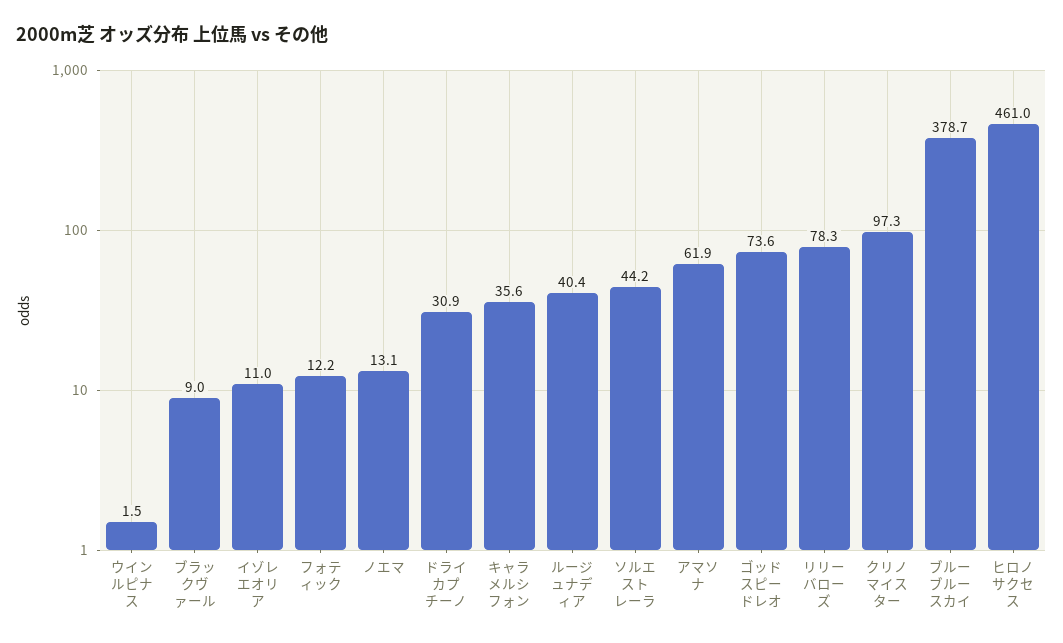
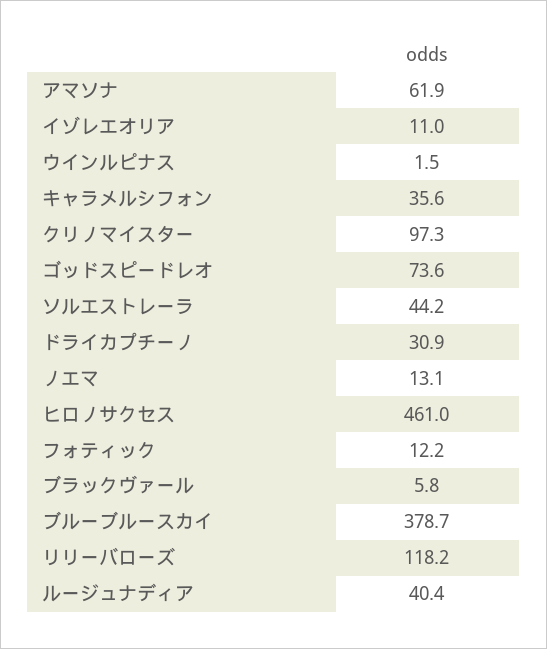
  {
    "ウインルピナス": 1.5,
-   "ブラックヴァール": 9,
+   "ブラックヴァール": 5.8,
    "イゾレエオリア": 11,
    "フォティック": 12.2,
    "ノエマ": 13.1,
    "ドライカプチーノ": 30.9,
    "キャラメルシフォン": 35.6,
    "ルージュナディア": 40.4,
    "ソルエストレーラ": 44.2,
    "アマソナ": 61.9,
    "ゴッドスピードレオ": 73.6,
-   "リリーバローズ": 78.3,
+   "リリーバローズ": 118.2,
    "クリノマイスター": 97.3,
    "ブルーブルースカイ": 378.7,
    "ヒロノサクセス": 461
  }

